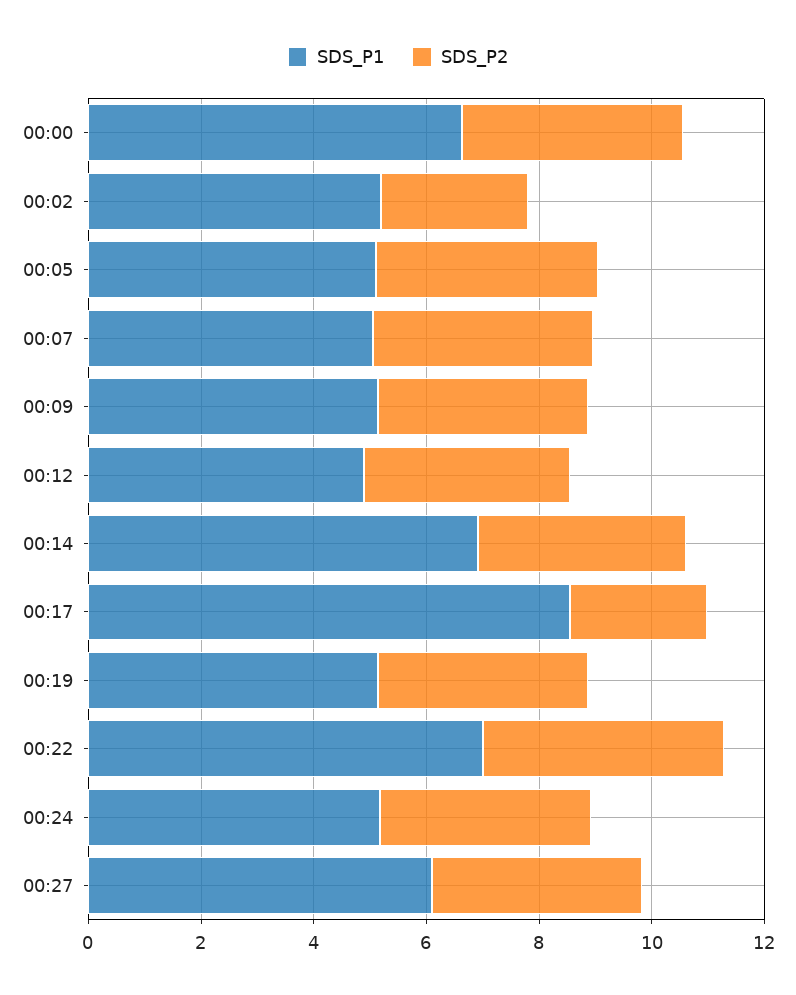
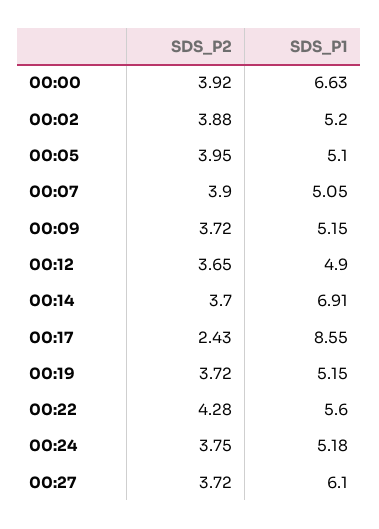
  {
    "SDS_P1": {
      "00:00": 6.63,
      "00:02": 5.2,
      "00:05": 5.1,
      "00:07": 5.05,
      "00:09": 5.15,
      "00:12": 4.9,
      "00:14": 6.91,
      "00:17": 8.55,
      "00:19": 5.15,
-     "00:22": 7,
+     "00:22": 5.6,
      "00:24": 5.18,
      "00:27": 6.1
    },
    "SDS_P2": {
      "00:00": 3.92,
-     "00:02": 2.5,
+     "00:02": 3.88,
      "00:05": 3.95,
      "00:07": 3.9,
      "00:09": 3.72,
      "00:12": 3.65,
      "00:14": 3.7,
      "00:17": 2.43,
      "00:19": 3.72,
      "00:22": 4.28,
      "00:24": 3.75,
      "00:27": 3.72
    }
  }

